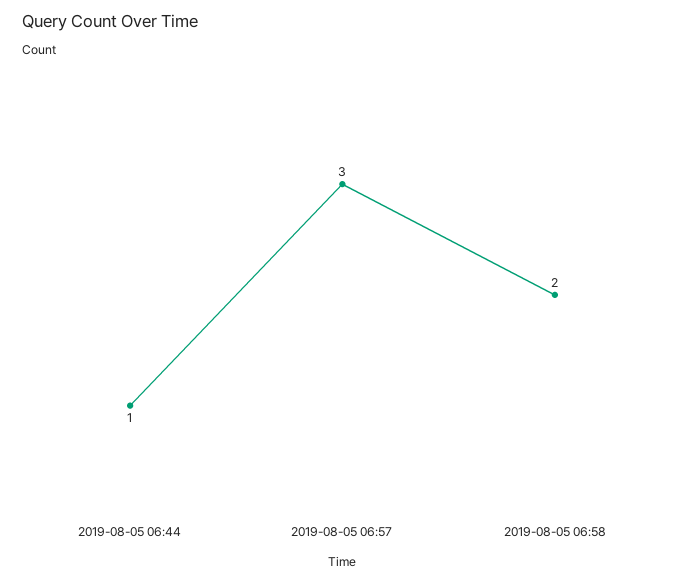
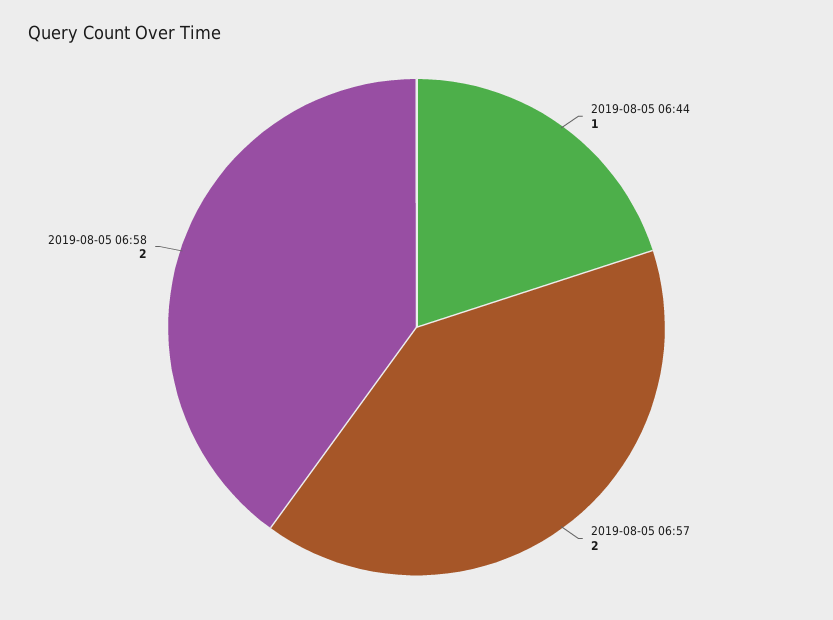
  {
    "2019-08-05 06:44": 1,
-   "2019-08-05 06:57": 3,
+   "2019-08-05 06:57": 2,
    "2019-08-05 06:58": 2
  }

